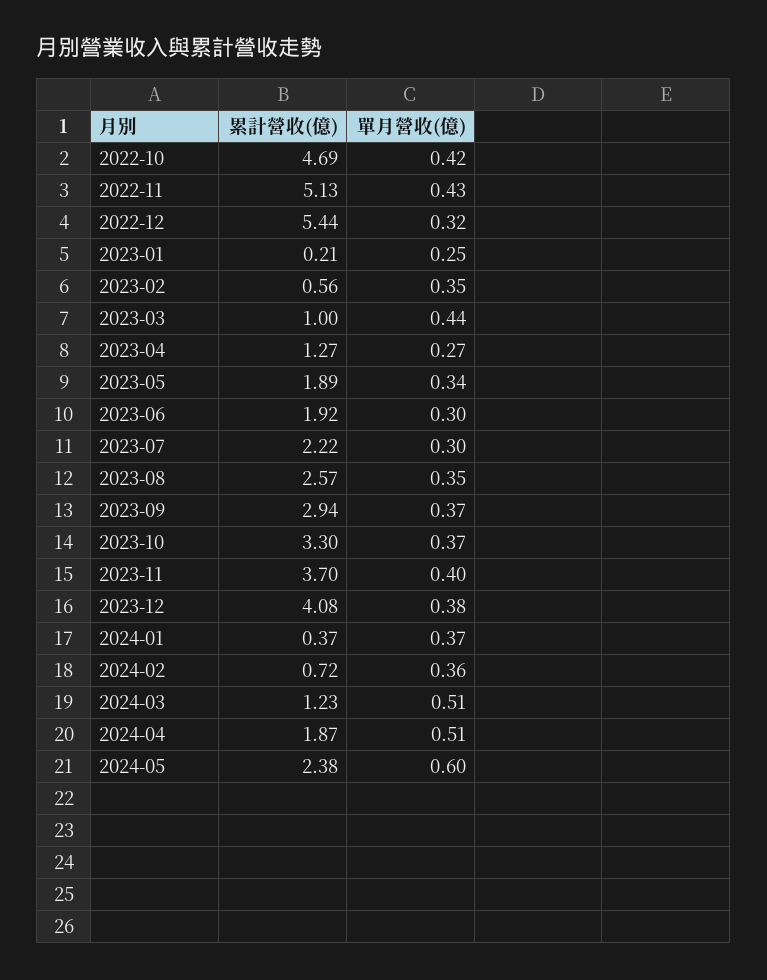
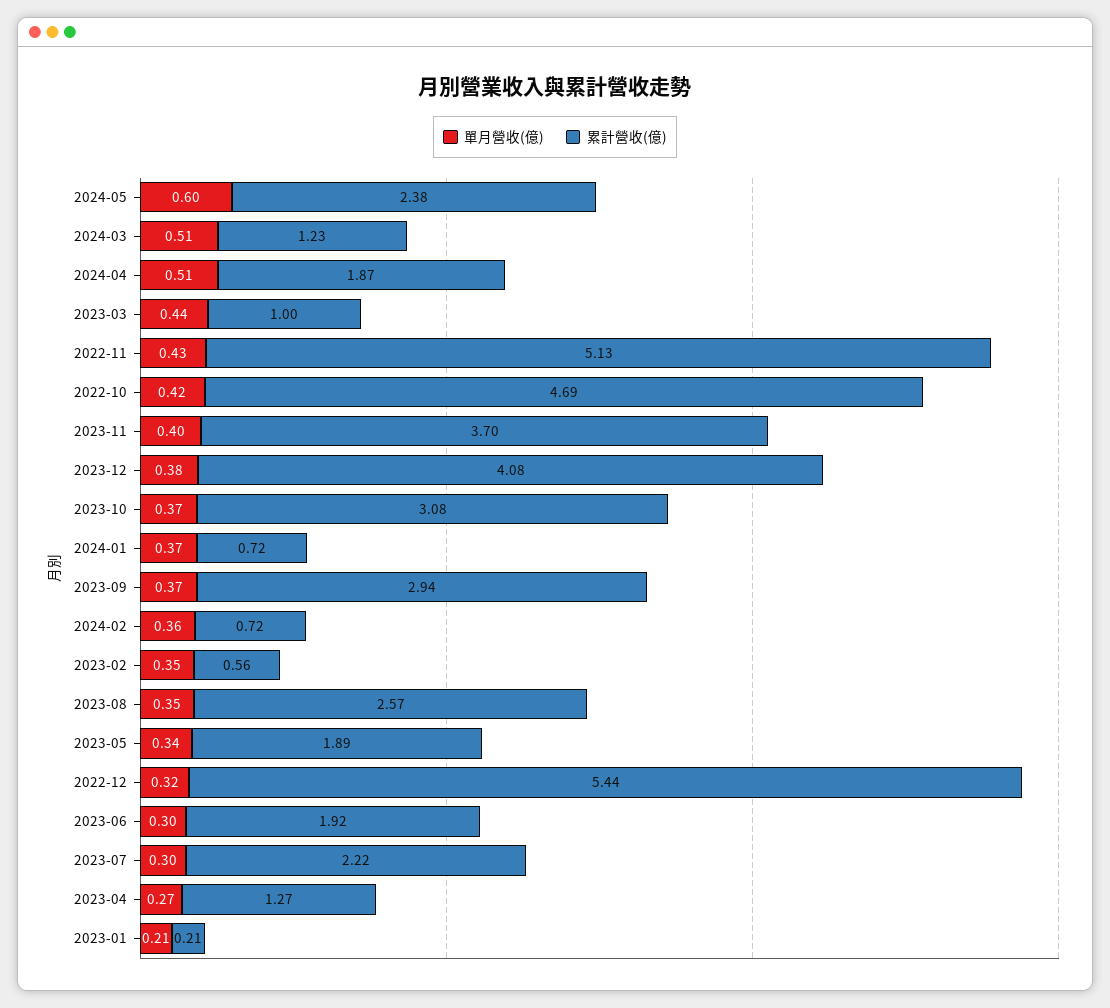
  {
    "累計營收(億)": {
      "2022-10": 4.69,
      "2022-11": 5.13,
      "2022-12": 5.44,
      "2023-01": 0.21,
      "2023-02": 0.56,
      "2023-03": 1,
      "2023-04": 1.27,
      "2023-05": 1.89,
      "2023-06": 1.92,
      "2023-07": 2.22,
      "2023-08": 2.57,
      "2023-09": 2.94,
-     "2023-10": 3.3,
+     "2023-10": 3.08,
      "2023-11": 3.7,
      "2023-12": 4.08,
-     "2024-01": 0.37,
+     "2024-01": 0.72,
      "2024-02": 0.72,
      "2024-03": 1.23,
      "2024-04": 1.87,
      "2024-05": 2.38
    },
    "單月營收(億)": {
      "2022-10": 0.42,
      "2022-11": 0.43,
      "2022-12": 0.32,
-     "2023-01": 0.25,
+     "2023-01": 0.21,
      "2023-02": 0.35,
      "2023-03": 0.44,
      "2023-04": 0.27,
      "2023-05": 0.34,
      "2023-06": 0.3,
      "2023-07": 0.3,
      "2023-08": 0.35,
      "2023-09": 0.37,
      "2023-10": 0.37,
      "2023-11": 0.4,
      "2023-12": 0.38,
      "2024-01": 0.37,
      "2024-02": 0.36,
      "2024-03": 0.51,
      "2024-04": 0.51,
      "2024-05": 0.6
    }
  }

